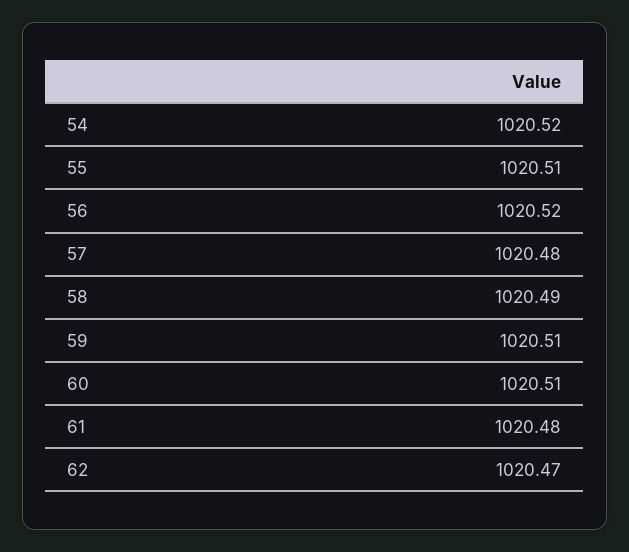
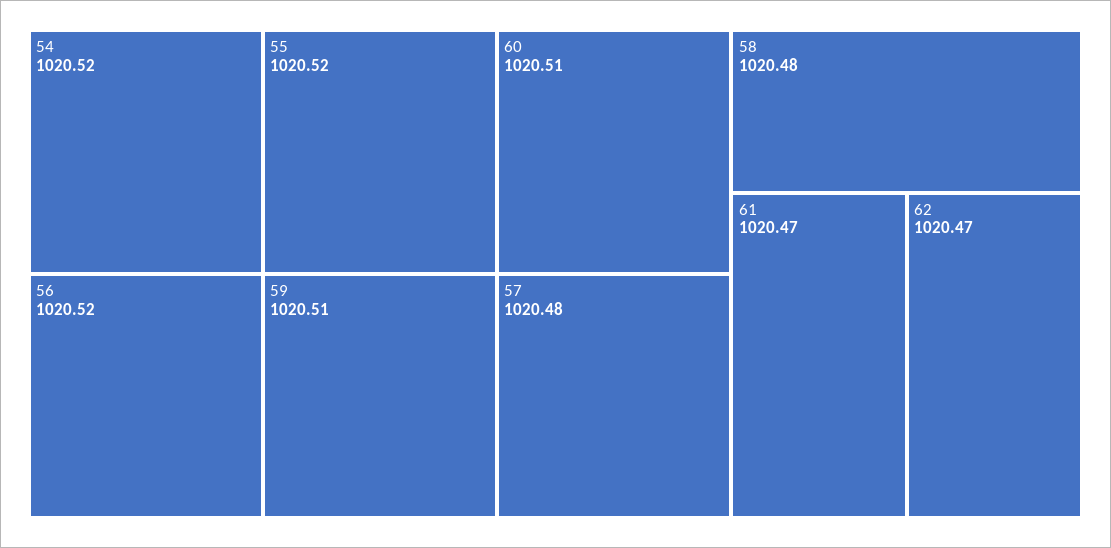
  {
    "54": 1020.52,
-   "55": 1020.51,
+   "55": 1020.52,
    "56": 1020.52,
    "57": 1020.48,
-   "58": 1020.49,
+   "58": 1020.48,
    "59": 1020.51,
    "60": 1020.51,
-   "61": 1020.48,
+   "61": 1020.47,
    "62": 1020.47
  }

